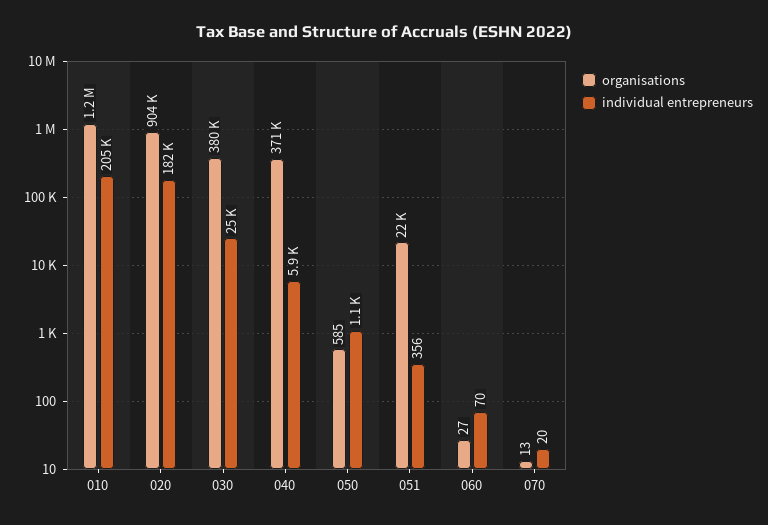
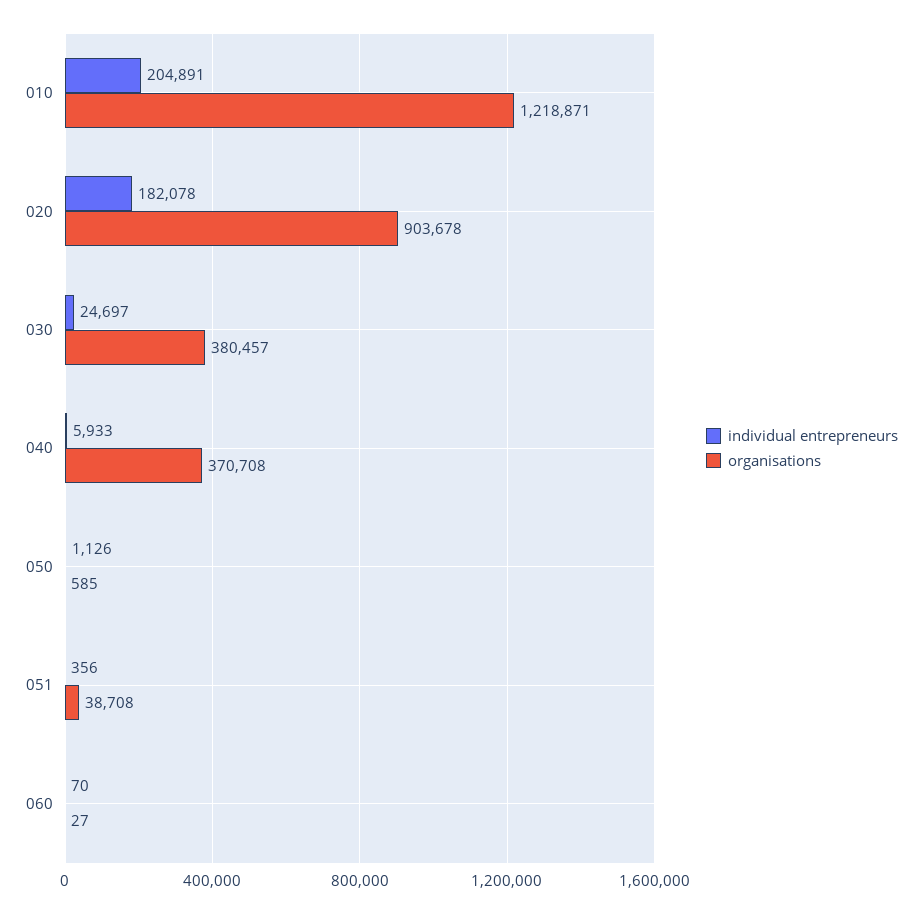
  {
    "organisations": {
      "010": 1218871,
      "020": 903678,
      "030": 380457,
      "040": 370708,
      "050": 585,
-     "051": 22000,
+     "051": 38708,
-     "060": 27,
+     "060": 27
-     "070": 13
    },
    "individual entrepreneurs": {
      "010": 204891,
      "020": 182078,
      "030": 24697,
      "040": 5933,
      "050": 1126,
      "051": 356,
-     "060": 70,
+     "060": 70
-     "070": 20
    }
  }

